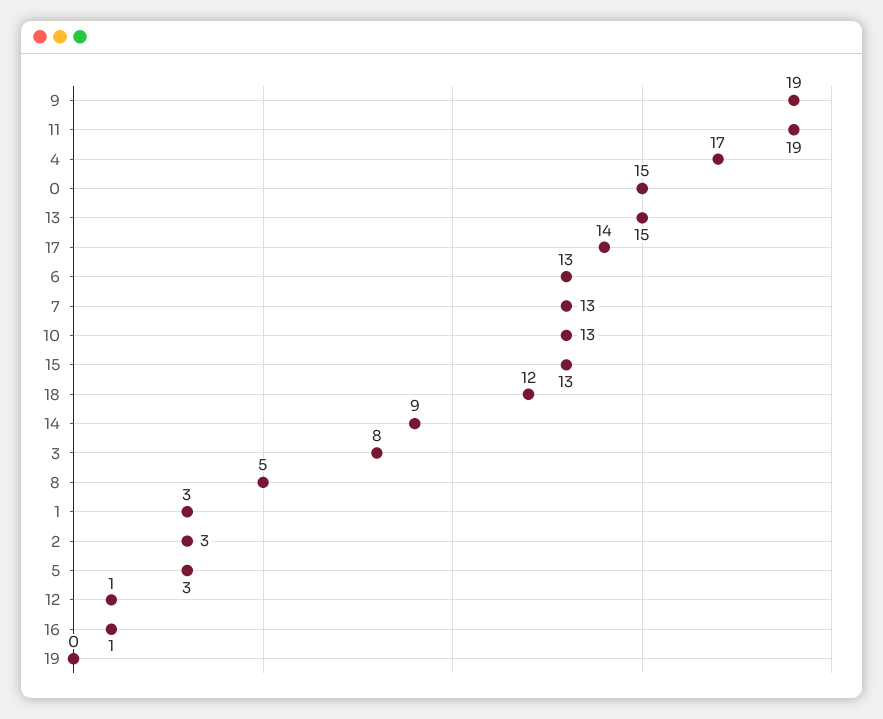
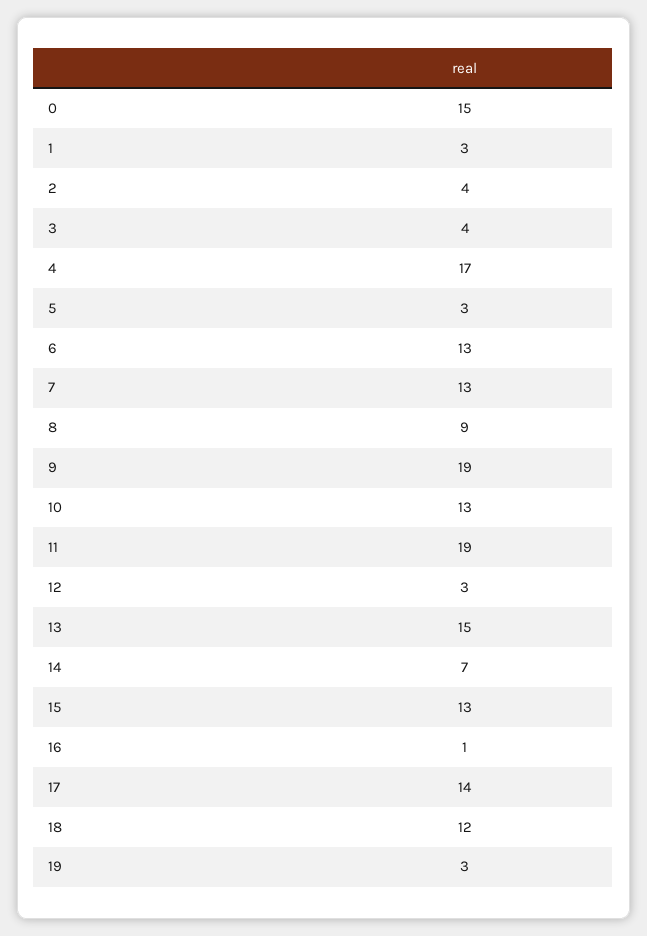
  {
    "9": 19,
    "11": 19,
    "4": 17,
    "0": 15,
    "13": 15,
    "17": 14,
    "6": 13,
    "7": 13,
    "10": 13,
    "15": 13,
    "18": 12,
-   "14": 9,
+   "14": 7,
-   "3": 8,
+   "3": 4,
-   "8": 5,
+   "8": 9,
    "1": 3,
-   "2": 3,
+   "2": 4,
    "5": 3,
-   "12": 1,
+   "12": 3,
    "16": 1,
-   "19": 0
+   "19": 3
  }

